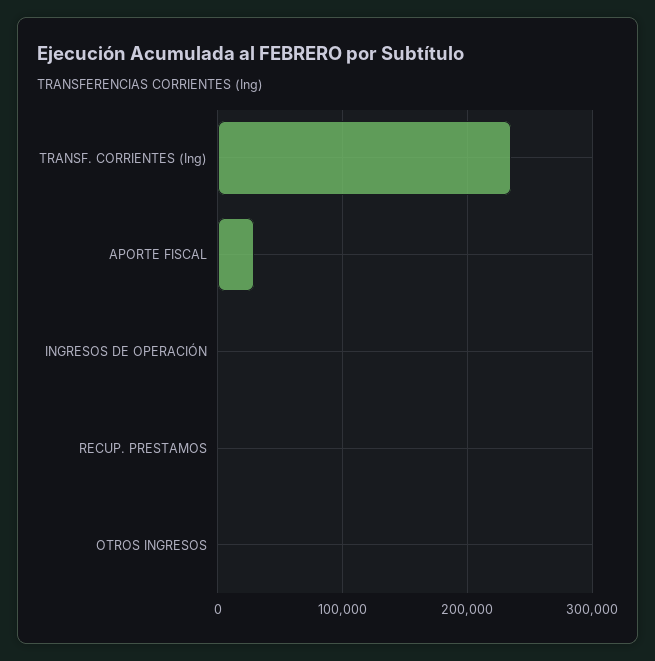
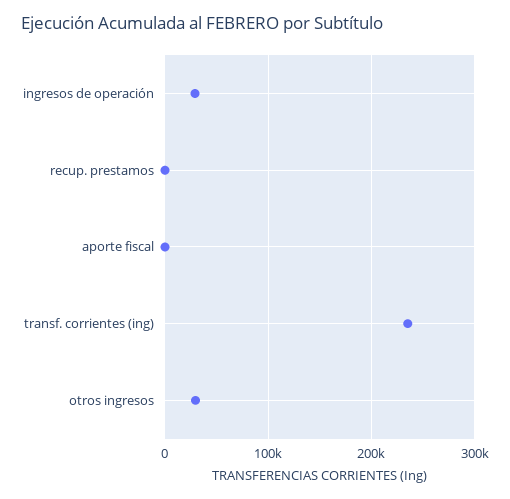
  {
    "TRANSF. CORRIENTES (Ing)": 240000,
-   "APORTE FISCAL": 30000,
+   "APORTE FISCAL": 0,
-   "INGRESOS DE OPERACIÓN": 0,
+   "INGRESOS DE OPERACIÓN": 30000,
    "RECUP. PRESTAMOS": 0,
-   "OTROS INGRESOS": 0
+   "OTROS INGRESOS": 30000
  }

